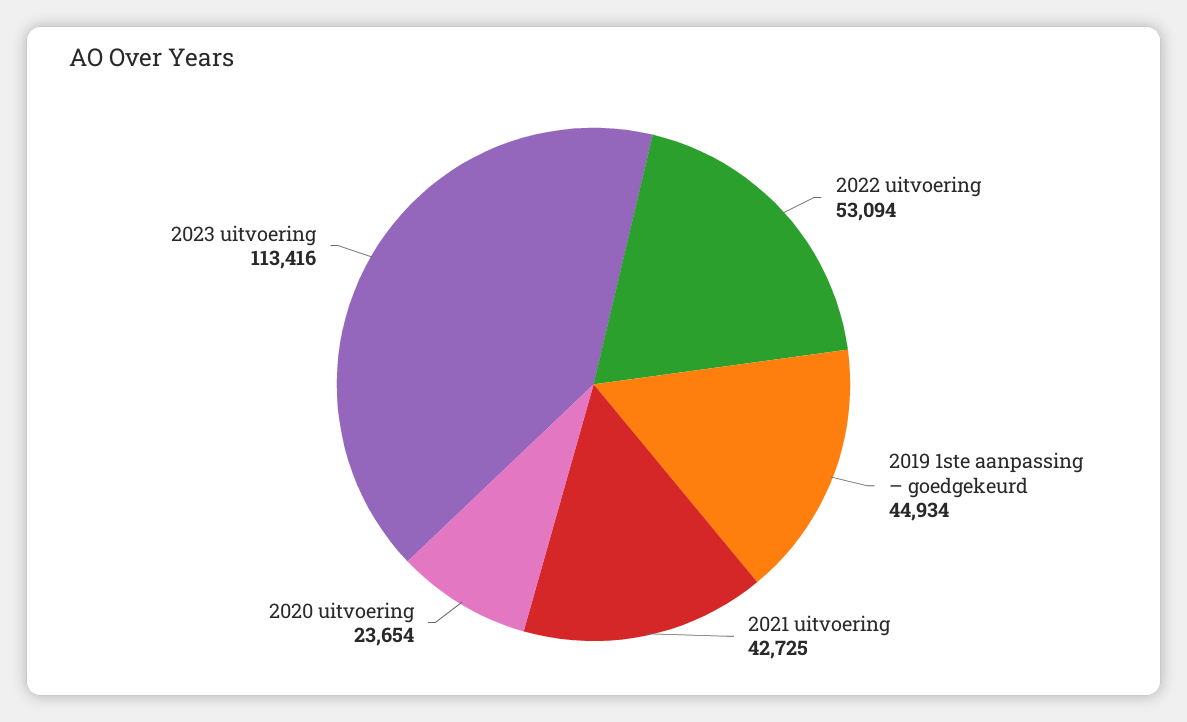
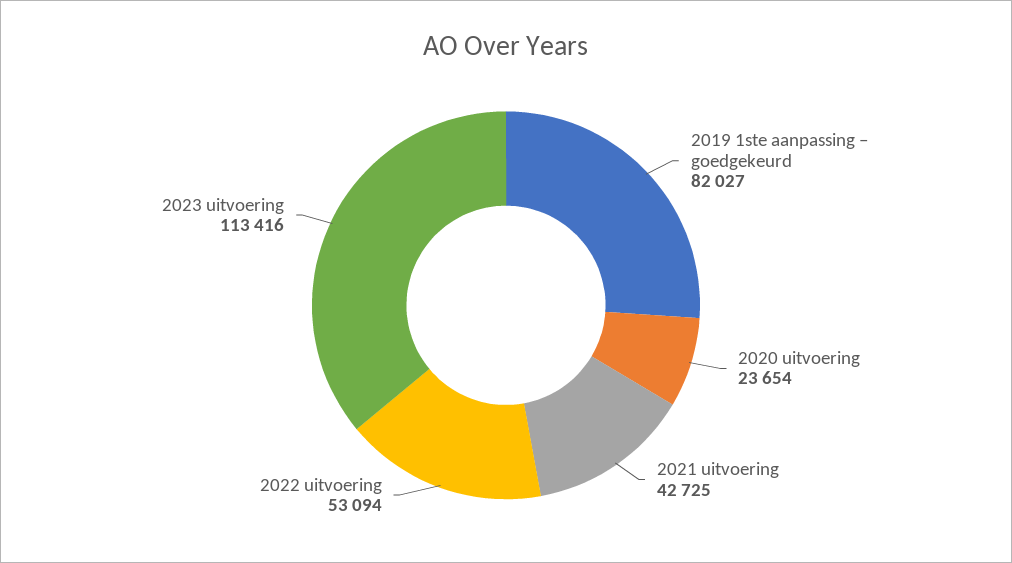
  {
    "2022 uitvoering": 53094,
-   "2019 1ste aanpassing – goedgekeurd": 44934,
+   "2019 1ste aanpassing – goedgekeurd": 82027,
    "2021 uitvoering": 42725,
    "2020 uitvoering": 23654,
    "2023 uitvoering": 113416
  }

